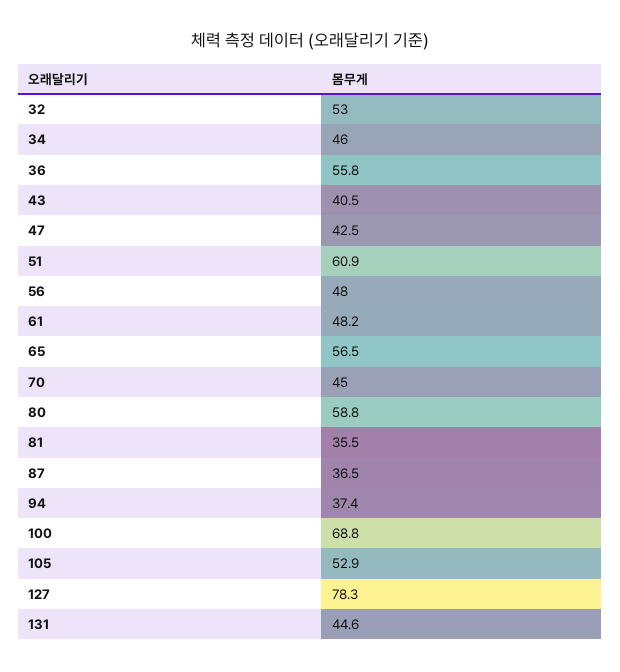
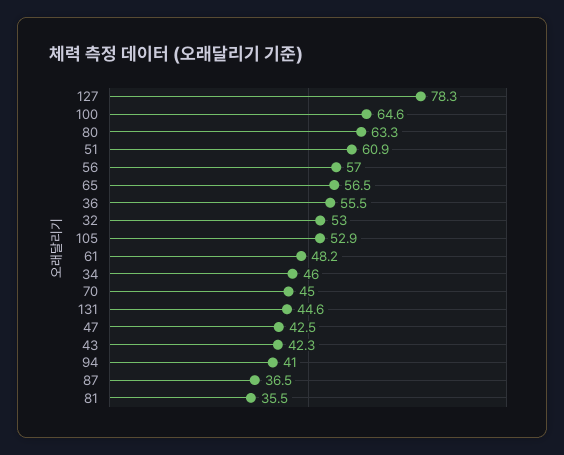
  {
    "32": 53,
    "34": 46,
-   "36": 55.8,
+   "36": 55.5,
-   "43": 40.5,
+   "43": 42.3,
    "47": 42.5,
    "51": 60.9,
-   "56": 48,
+   "56": 57,
    "61": 48.2,
    "65": 56.5,
    "70": 45,
-   "80": 58.8,
+   "80": 63.3,
    "81": 35.5,
    "87": 36.5,
-   "94": 37.4,
+   "94": 41,
-   "100": 68.8,
+   "100": 64.6,
    "105": 52.9,
    "127": 78.3,
    "131": 44.6
  }

